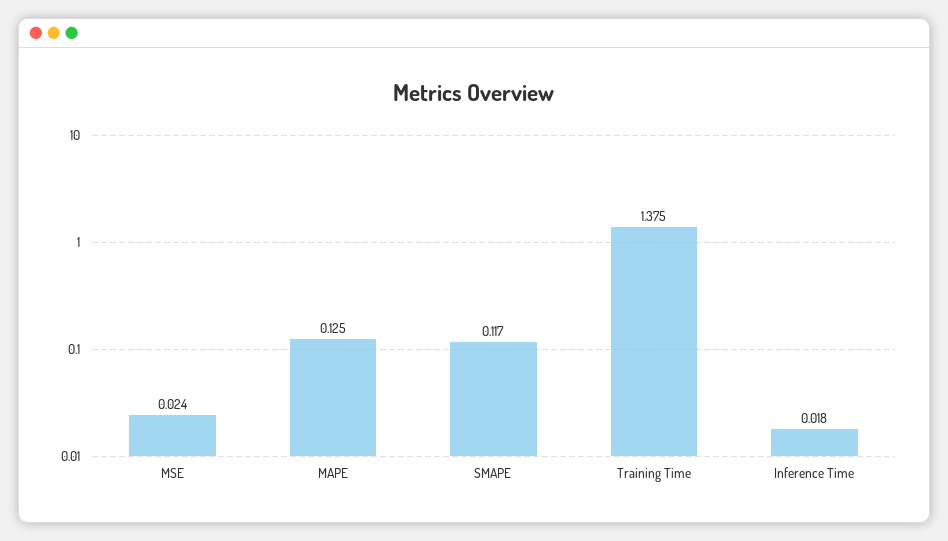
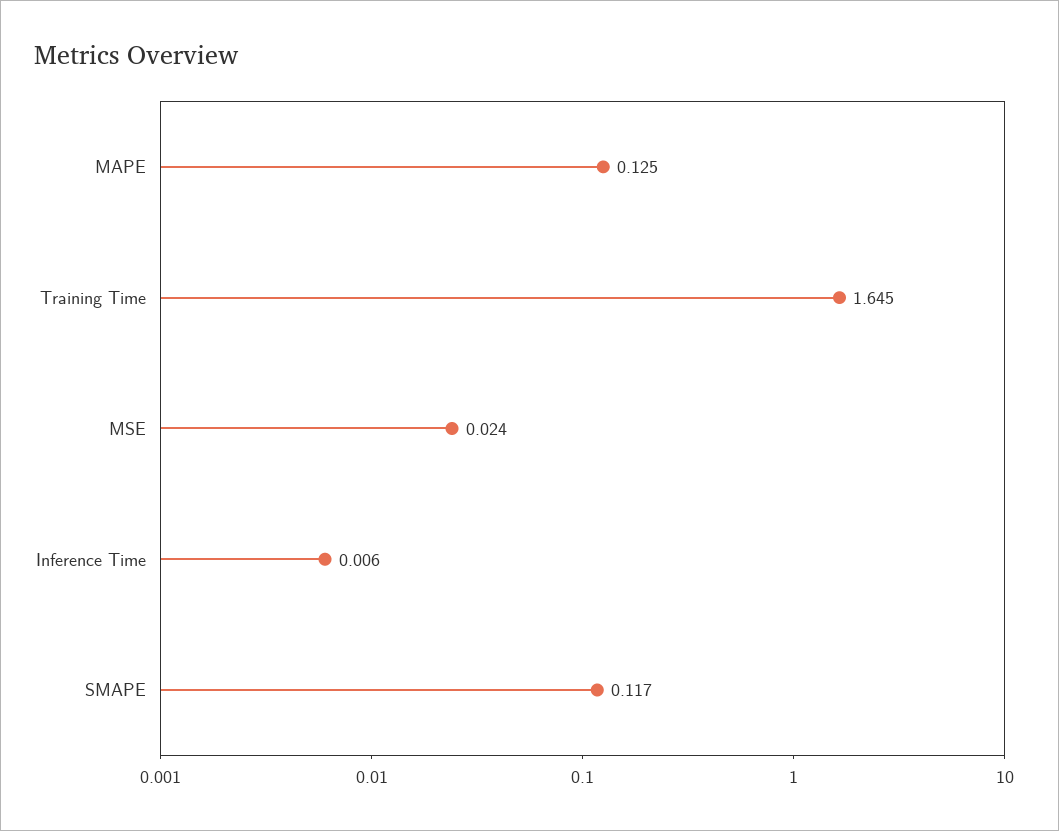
  {
    "MSE": 0.024,
    "MAPE": 0.125,
    "SMAPE": 0.117,
-   "Training Time": 1.375,
+   "Training Time": 1.645,
-   "Inference Time": 0.018
+   "Inference Time": 0.006
  }

